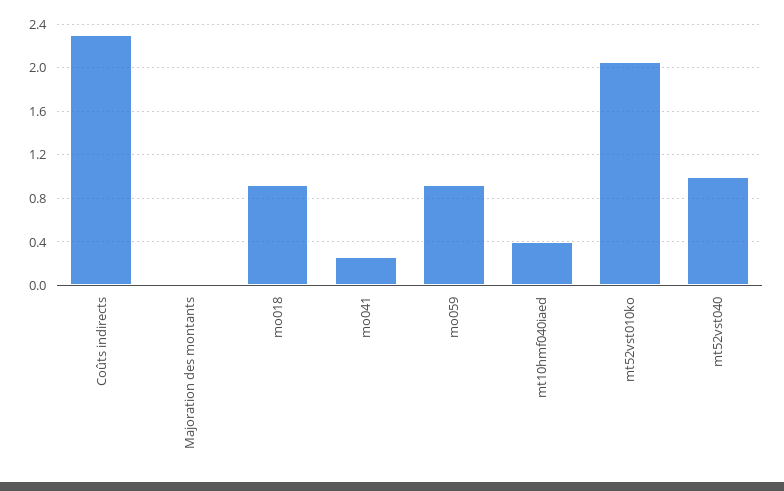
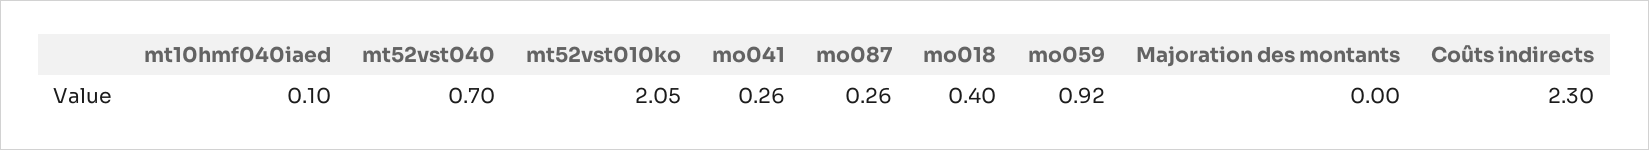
  {
    "Coûts indirects": 2.3,
    "Majoration des montants": 0,
-   "mo018": 0.9,
+   "mo018": 0.4,
    "mo041": 0.26,
    "mo059": 0.92,
-   "mt10hmf040iaed": 0.4,
+   "mt10hmf040iaed": 0.1,
    "mt52vst010ko": 2.05,
-   "mt52vst040": 1
+   "mt52vst040": 0.7,
+   "mo087": 0.26
  }

